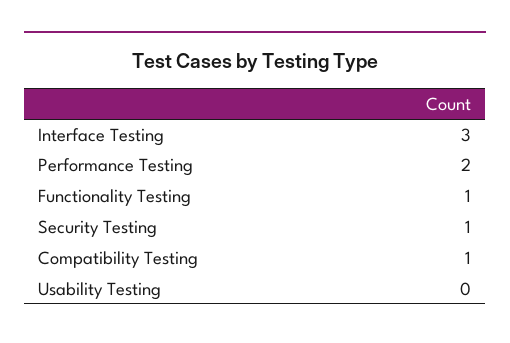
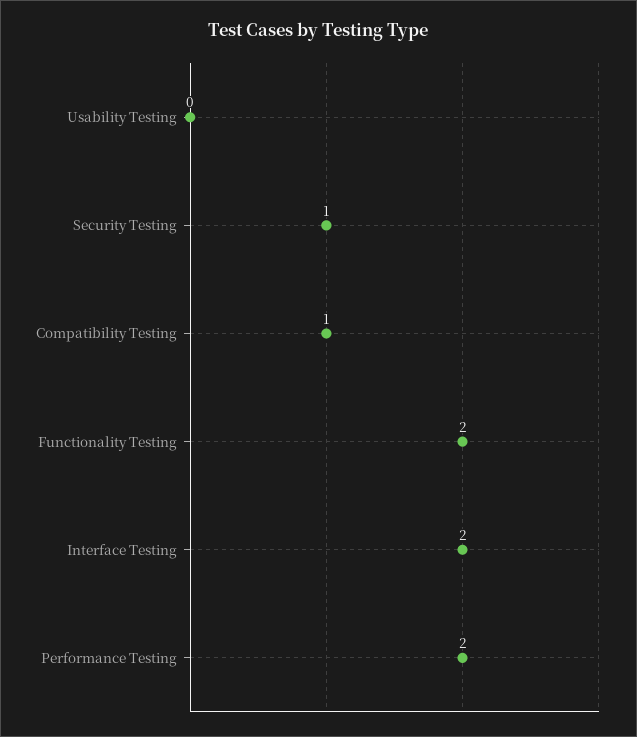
  {
-   "Interface Testing": 3,
+   "Interface Testing": 2,
    "Performance Testing": 2,
-   "Functionality Testing": 1,
+   "Functionality Testing": 2,
    "Security Testing": 1,
    "Compatibility Testing": 1,
    "Usability Testing": 0
  }

